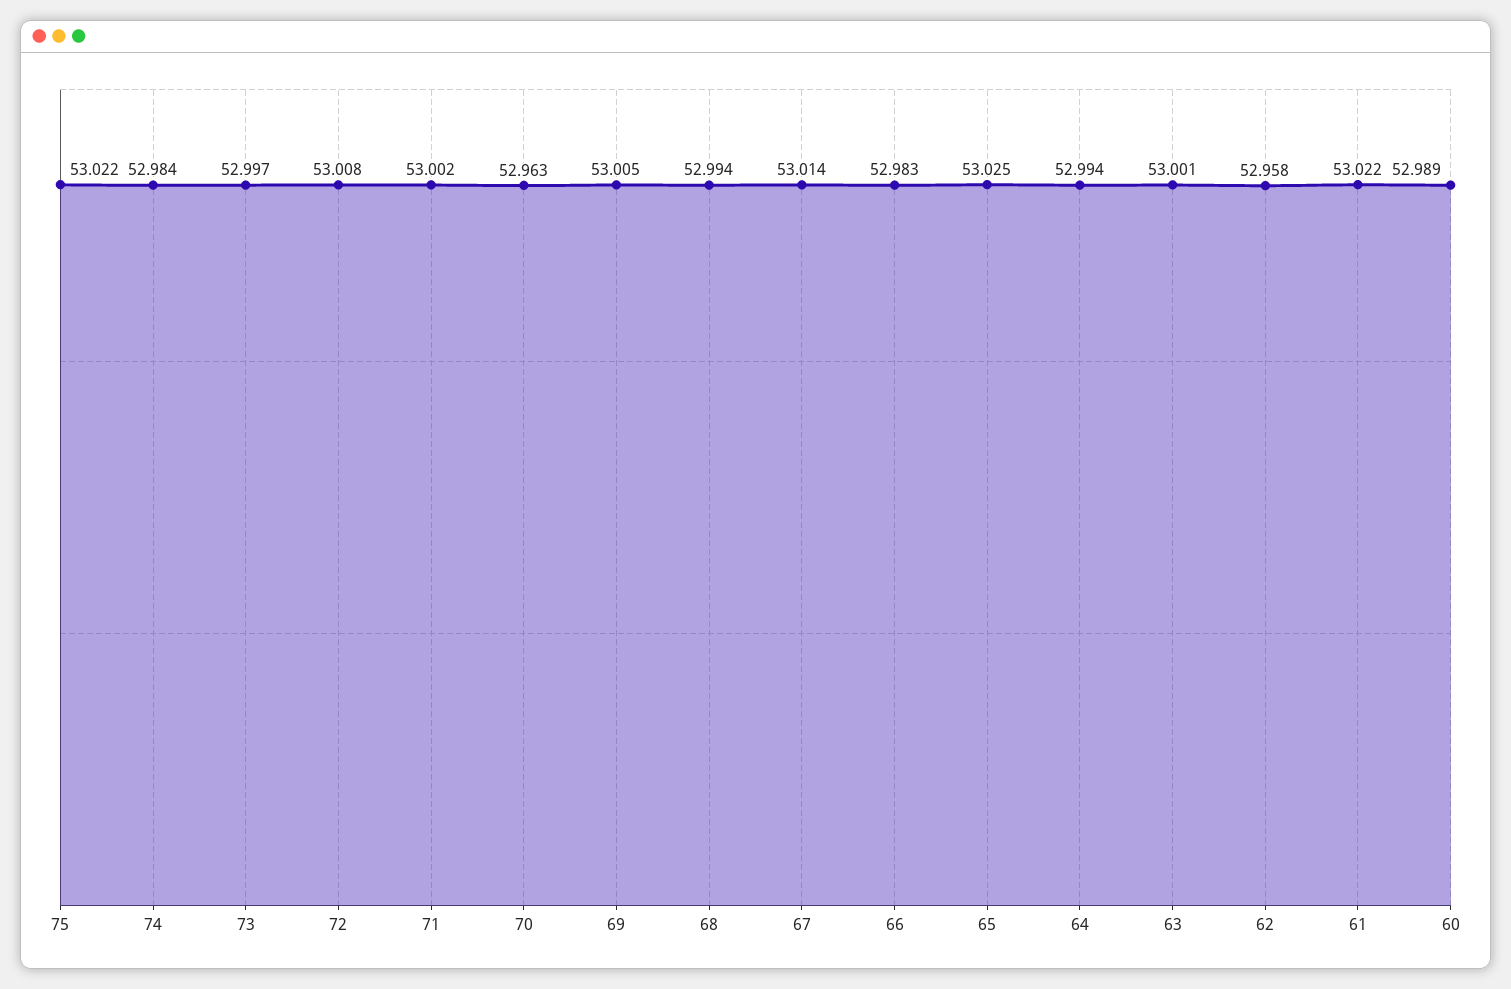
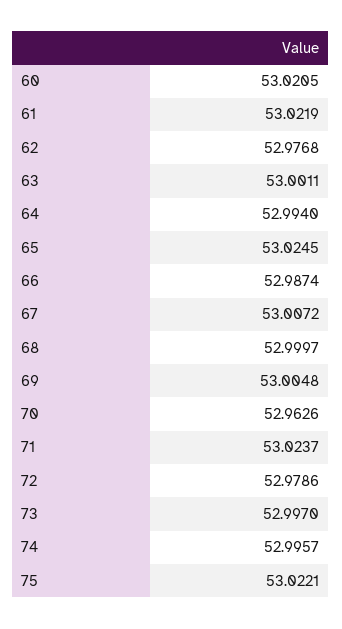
  {
    "75": 53.0221,
-   "74": 52.984,
+   "74": 52.9957,
    "73": 52.997,
-   "72": 53.008,
+   "72": 52.9786,
-   "71": 53.002,
+   "71": 53.0237,
    "70": 52.9626,
    "69": 53.0048,
-   "68": 52.994,
+   "68": 52.9997,
-   "67": 53.014,
+   "67": 53.0072,
-   "66": 52.983,
+   "66": 52.9874,
    "65": 53.0245,
    "64": 52.994,
    "63": 53.0011,
-   "62": 52.958,
+   "62": 52.9768,
    "61": 53.0219,
-   "60": 52.989
+   "60": 53.0205
  }

